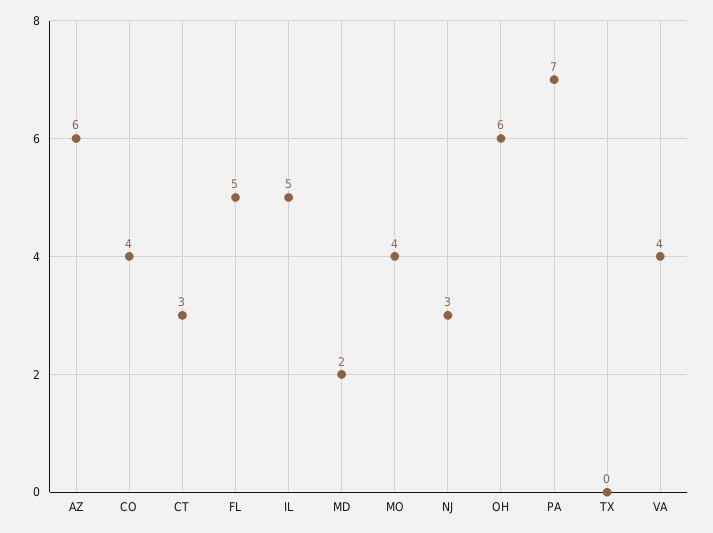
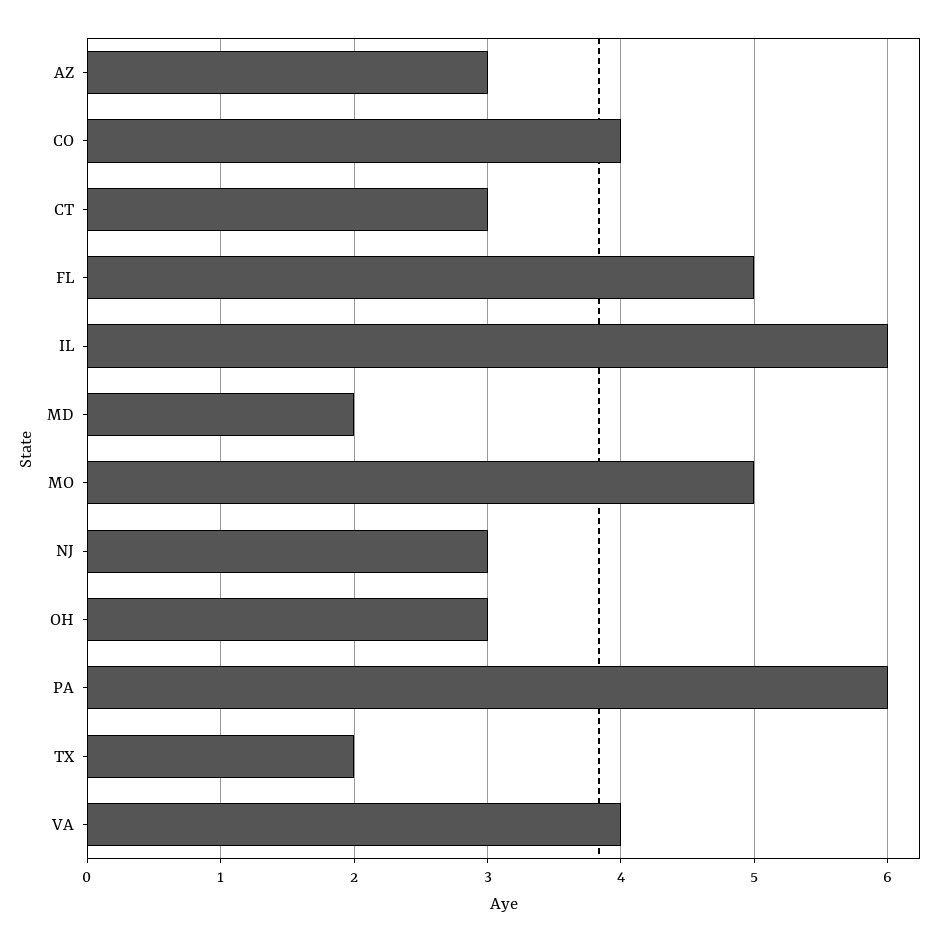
  {
-   "AZ": 6,
+   "AZ": 3,
    "CO": 4,
    "CT": 3,
    "FL": 5,
-   "IL": 5,
+   "IL": 6,
    "MD": 2,
-   "MO": 4,
+   "MO": 5,
    "NJ": 3,
-   "OH": 6,
+   "OH": 3,
-   "PA": 7,
+   "PA": 6,
-   "TX": 0,
+   "TX": 2,
    "VA": 4
  }

